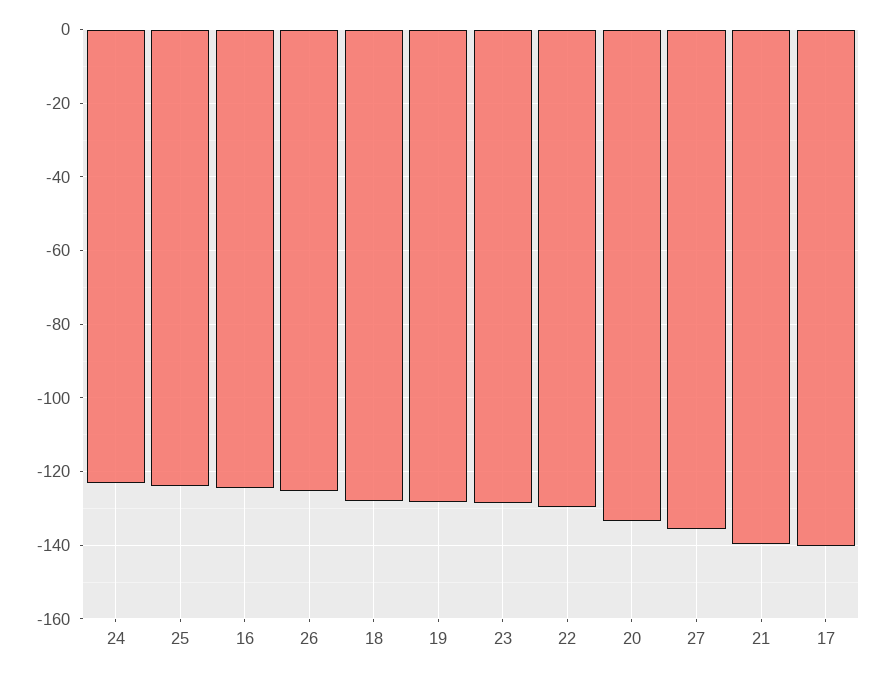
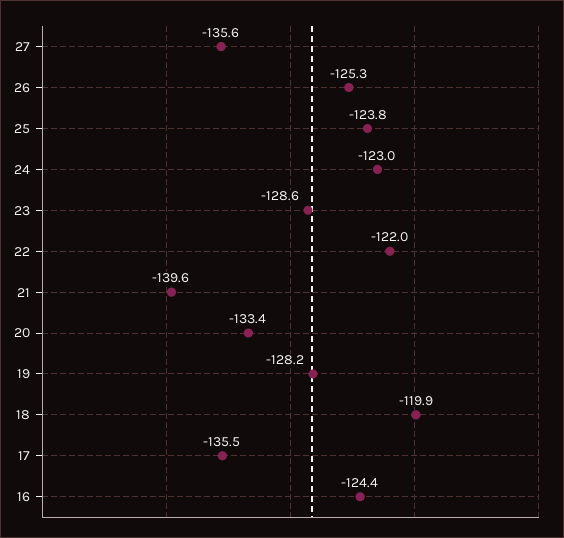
  {
    "24": -123,
    "25": -123.8,
    "16": -124.4,
    "26": -125.3,
-   "18": -128,
+   "18": -119.9,
    "19": -128.2,
    "23": -128.6,
-   "22": -130,
+   "22": -122,
    "20": -133.4,
    "27": -135.6,
    "21": -139.6,
-   "17": -140
+   "17": -135.5
  }

